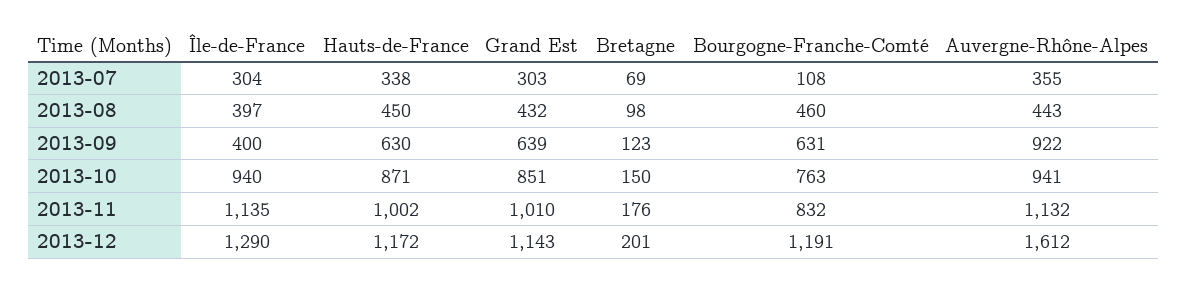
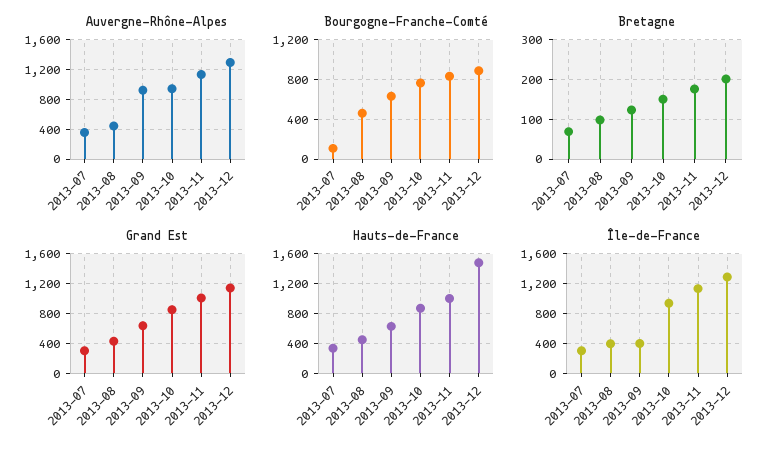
  {
    "Île-de-France": {
      "2013-07": 304,
      "2013-08": 397,
      "2013-09": 400,
      "2013-10": 940,
      "2013-11": 1135,
      "2013-12": 1290
    },
    "Hauts-de-France": {
      "2013-07": 338,
      "2013-08": 450,
      "2013-09": 630,
      "2013-10": 871,
      "2013-11": 1002,
-     "2013-12": 1172
+     "2013-12": 1500
    },
    "Grand Est": {
      "2013-07": 303,
      "2013-08": 432,
      "2013-09": 639,
      "2013-10": 851,
      "2013-11": 1010,
      "2013-12": 1143
    },
    "Bretagne": {
      "2013-07": 69,
      "2013-08": 98,
      "2013-09": 123,
      "2013-10": 150,
      "2013-11": 176,
      "2013-12": 201
    },
    "Bourgogne-Franche-Comté": {
      "2013-07": 108,
      "2013-08": 460,
      "2013-09": 631,
      "2013-10": 763,
      "2013-11": 832,
-     "2013-12": 1191
+     "2013-12": 900
    },
    "Auvergne-Rhône-Alpes": {
      "2013-07": 355,
      "2013-08": 443,
      "2013-09": 922,
      "2013-10": 941,
      "2013-11": 1132,
-     "2013-12": 1612
+     "2013-12": 1300
    }
  }

